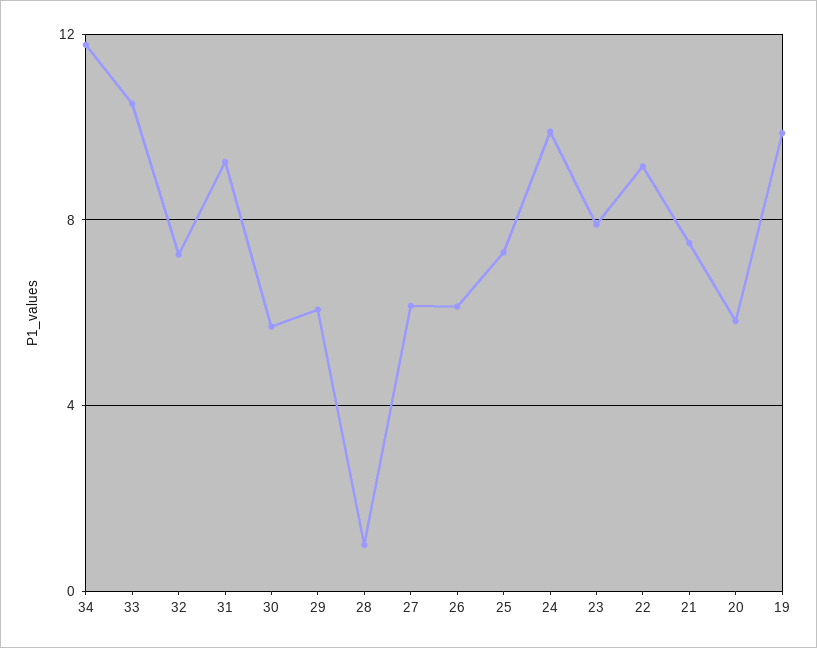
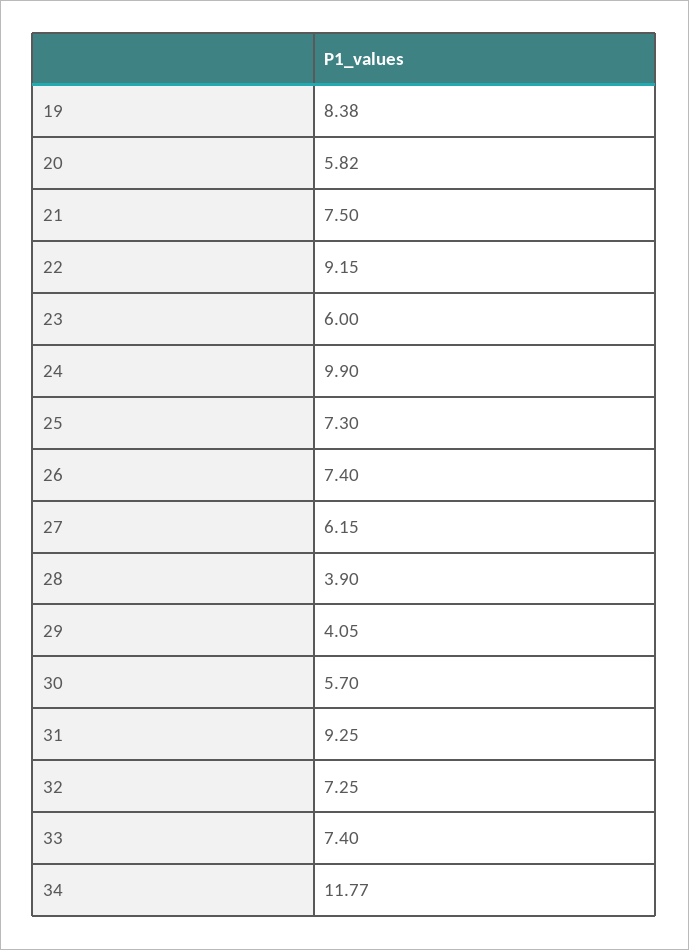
  {
    "34": 11.77,
-   "33": 10.5,
+   "33": 7.4,
    "32": 7.25,
    "31": 9.25,
    "30": 5.7,
-   "29": 6,
+   "29": 4.05,
-   "28": 1,
+   "28": 3.9,
    "27": 6.15,
-   "26": 6,
+   "26": 7.4,
    "25": 7.3,
    "24": 9.9,
-   "23": 8,
+   "23": 6,
    "22": 9.15,
    "21": 7.5,
    "20": 5.82,
-   "19": 10
+   "19": 8.38
  }

